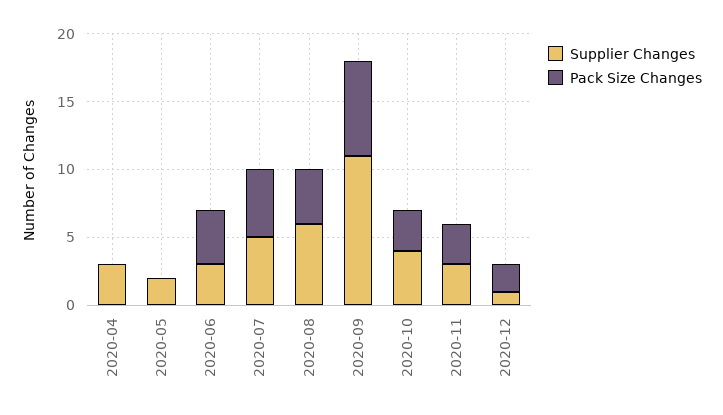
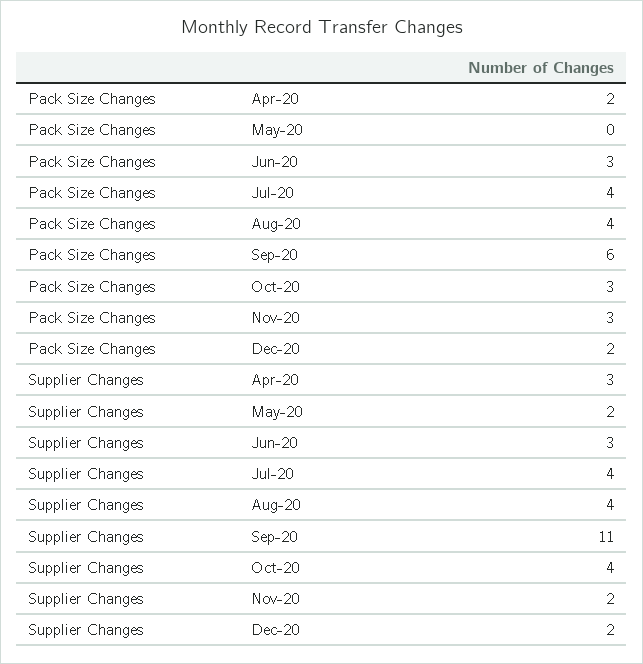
  {
    "Supplier Changes": {
      "2020-04": 3,
      "2020-05": 2,
      "2020-06": 3,
-     "2020-07": 5,
+     "2020-07": 4,
-     "2020-08": 6,
+     "2020-08": 4,
      "2020-09": 11,
      "2020-10": 4,
-     "2020-11": 3,
+     "2020-11": 2,
-     "2020-12": 1
+     "2020-12": 2
    },
    "Pack Size Changes": {
-     "2020-04": 0,
+     "2020-04": 2,
      "2020-05": 0,
-     "2020-06": 4,
+     "2020-06": 3,
-     "2020-07": 5,
+     "2020-07": 4,
      "2020-08": 4,
-     "2020-09": 7,
+     "2020-09": 6,
      "2020-10": 3,
      "2020-11": 3,
      "2020-12": 2
    }
  }

